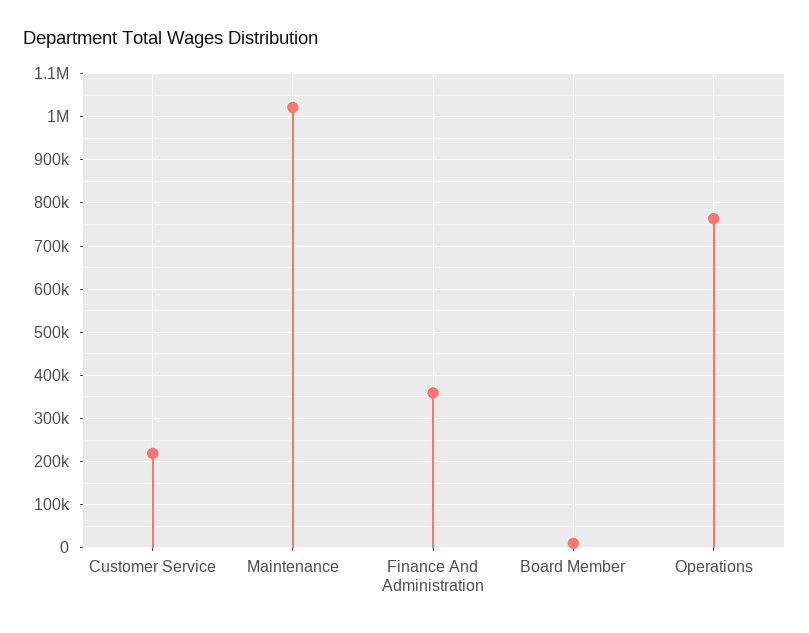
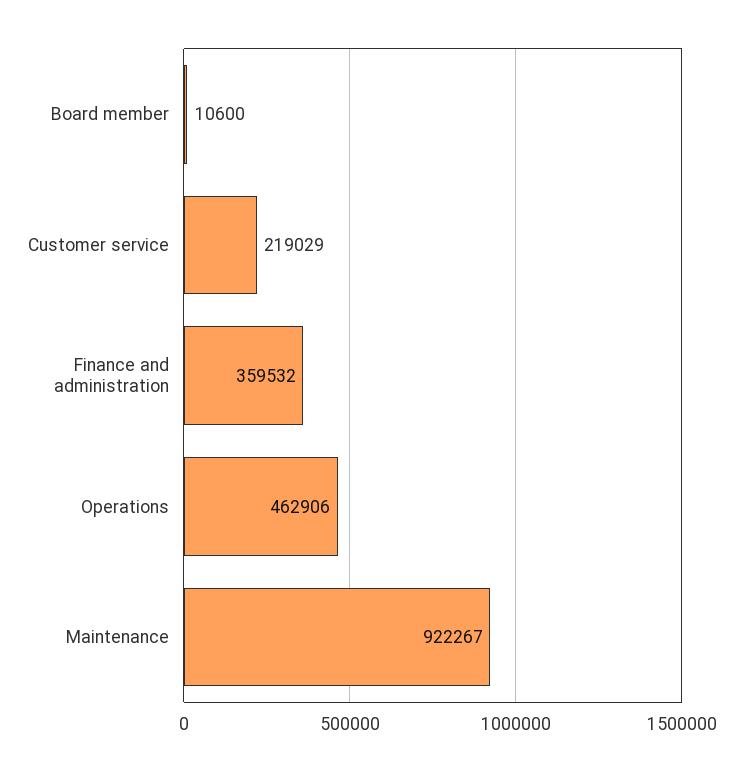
  {
    "Customer Service": 219029,
-   "Maintenance": 1020000,
+   "Maintenance": 922267,
    "Finance And Administration": 359532,
    "Board Member": 10600,
-   "Operations": 760000
+   "Operations": 462906
  }

